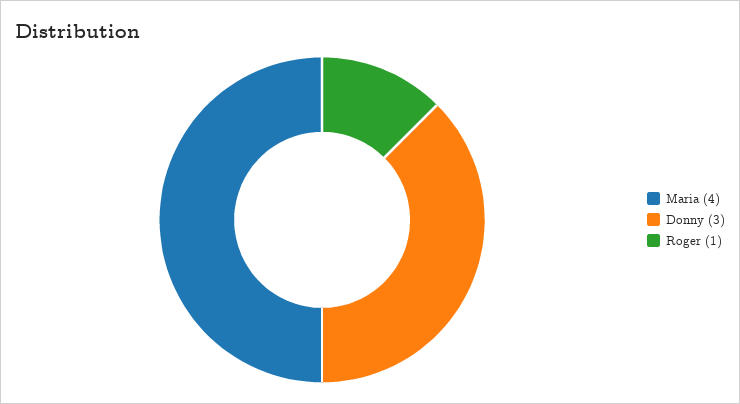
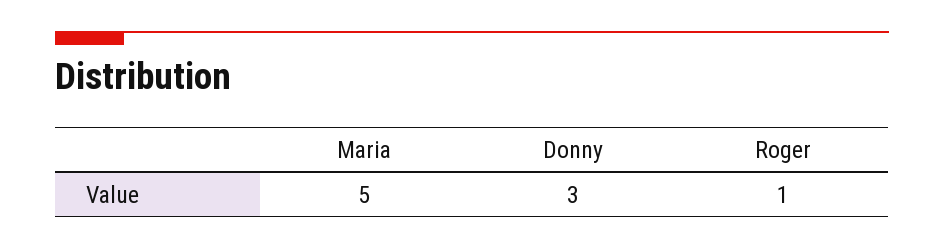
  {
-   "Maria": 4,
+   "Maria": 5,
    "Donny": 3,
    "Roger": 1
  }

